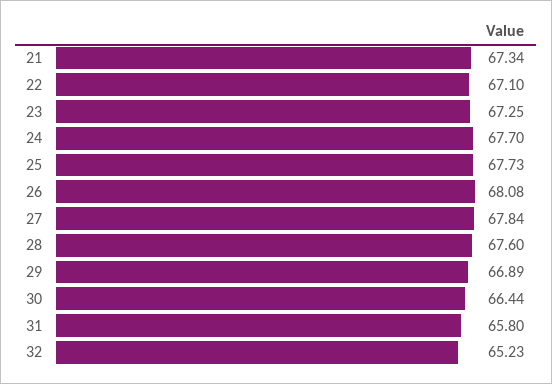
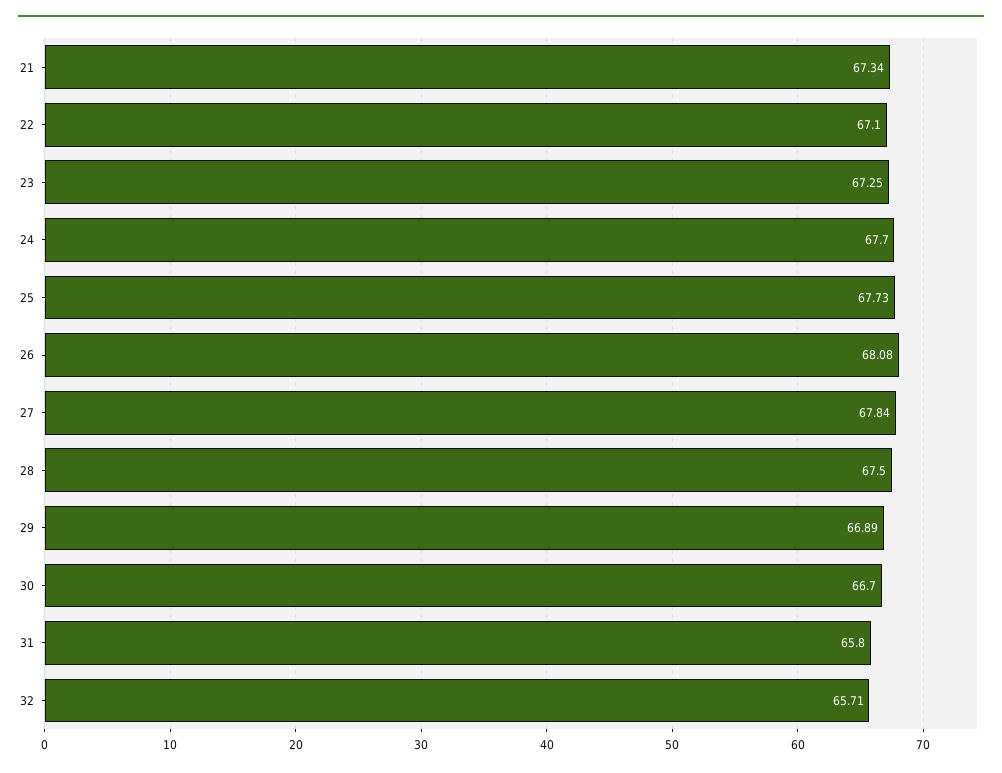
  {
    "21": 67.34,
    "22": 67.1,
    "23": 67.25,
    "24": 67.7,
    "25": 67.73,
    "26": 68.08,
    "27": 67.84,
-   "28": 67.6,
+   "28": 67.5,
    "29": 66.89,
-   "30": 66.44,
+   "30": 66.7,
    "31": 65.8,
-   "32": 65.23
+   "32": 65.71
  }

